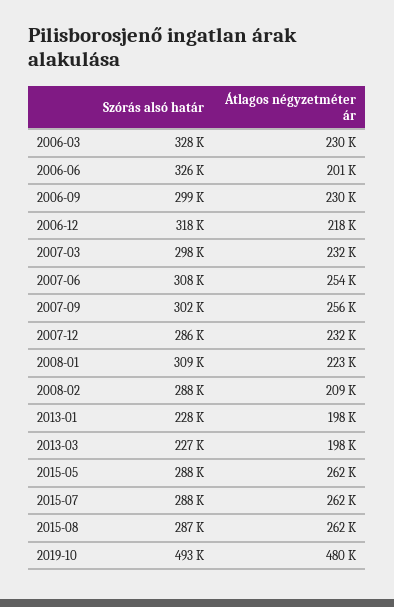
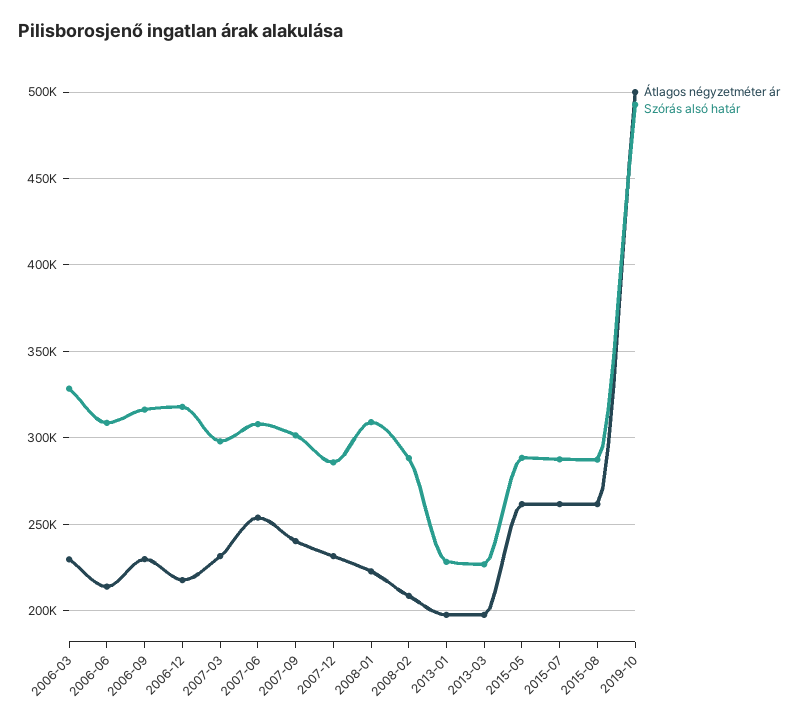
  {
    "Szórás alsó határ": {
      "2006-03": 328000,
-     "2006-06": 326000,
+     "2006-06": 310000,
-     "2006-09": 299000,
+     "2006-09": 315000,
      "2006-12": 318000,
      "2007-03": 298000,
      "2007-06": 308000,
      "2007-09": 302000,
      "2007-12": 286000,
      "2008-01": 309000,
      "2008-02": 288000,
      "2013-01": 228000,
      "2013-03": 227000,
      "2015-05": 288000,
      "2015-07": 288000,
      "2015-08": 287000,
      "2019-10": 493000
    },
    "Átlagos négyzetméter ár": {
      "2006-03": 230000,
-     "2006-06": 201000,
+     "2006-06": 215000,
      "2006-09": 230000,
      "2006-12": 218000,
      "2007-03": 232000,
      "2007-06": 254000,
-     "2007-09": 256000,
+     "2007-09": 240000,
      "2007-12": 232000,
      "2008-01": 223000,
      "2008-02": 209000,
      "2013-01": 198000,
      "2013-03": 198000,
      "2015-05": 262000,
      "2015-07": 262000,
      "2015-08": 262000,
-     "2019-10": 480000
+     "2019-10": 500000
    }
  }

